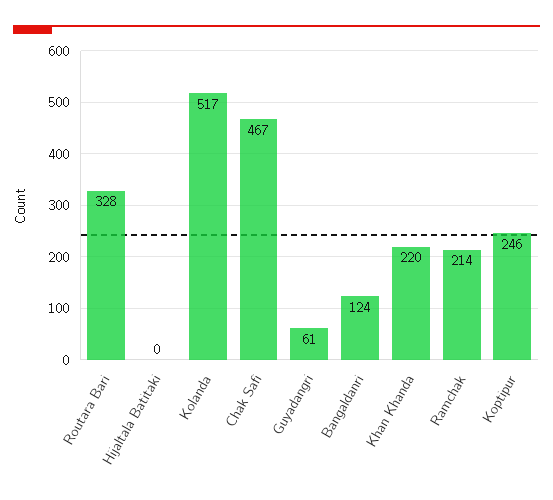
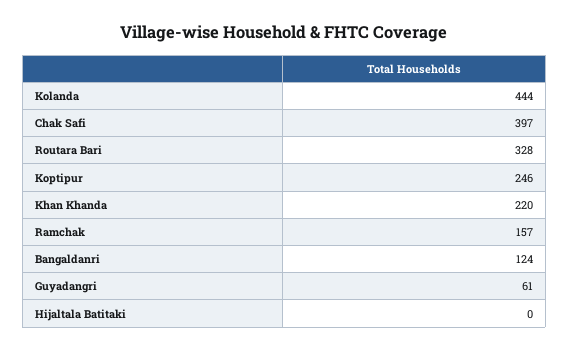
  {
    "Routara Bari": 328,
    "Hijaltala Batitaki": 0,
-   "Kolanda": 517,
+   "Kolanda": 444,
-   "Chak Safi": 467,
+   "Chak Safi": 397,
    "Guyadangri": 61,
    "Bangaldanri": 124,
    "Khan Khanda": 220,
-   "Ramchak": 214,
+   "Ramchak": 157,
    "Koptipur": 246
  }

